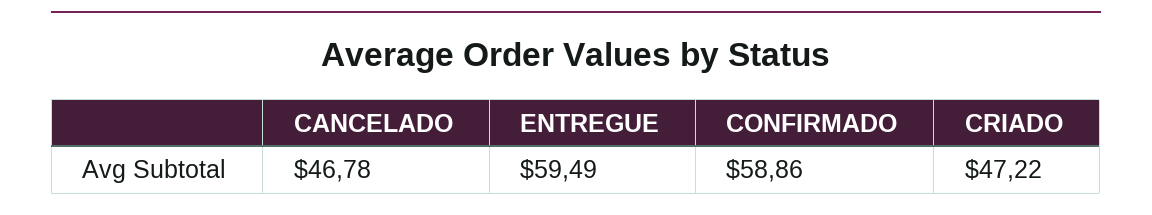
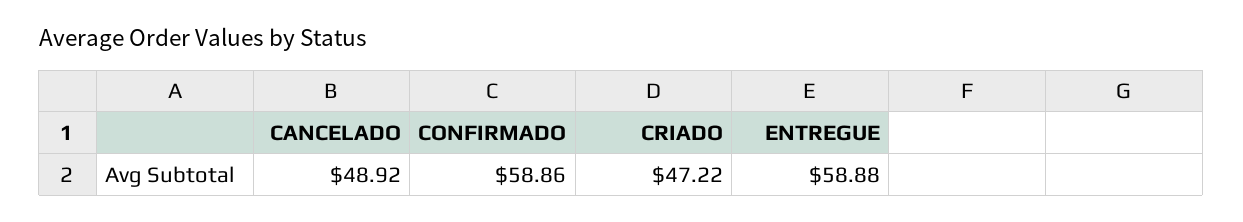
  {
-   "CANCELADO": 46.78,
+   "CANCELADO": 48.92,
-   "ENTREGUE": 59.49,
+   "ENTREGUE": 58.88,
    "CONFIRMADO": 58.86,
    "CRIADO": 47.22
  }

